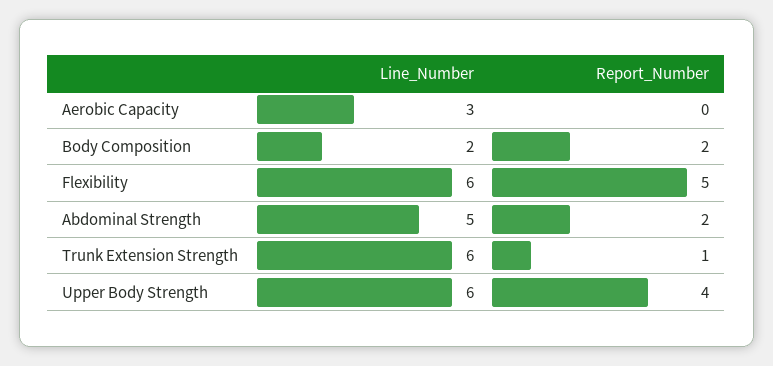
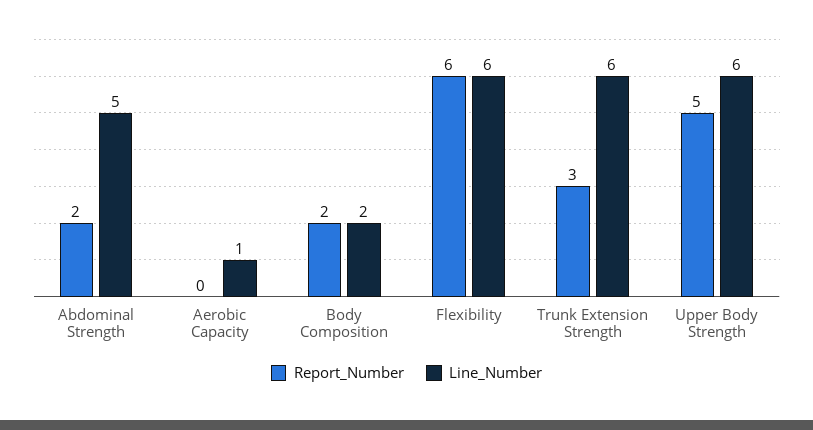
  {
    "Line_Number": {
-     "Aerobic Capacity": 3,
+     "Aerobic Capacity": 1,
      "Body Composition": 2,
      "Flexibility": 6,
      "Abdominal Strength": 5,
      "Trunk Extension Strength": 6,
      "Upper Body Strength": 6
    },
    "Report_Number": {
      "Aerobic Capacity": 0,
      "Body Composition": 2,
-     "Flexibility": 5,
+     "Flexibility": 6,
      "Abdominal Strength": 2,
-     "Trunk Extension Strength": 1,
+     "Trunk Extension Strength": 3,
-     "Upper Body Strength": 4
+     "Upper Body Strength": 5
    }
  }

